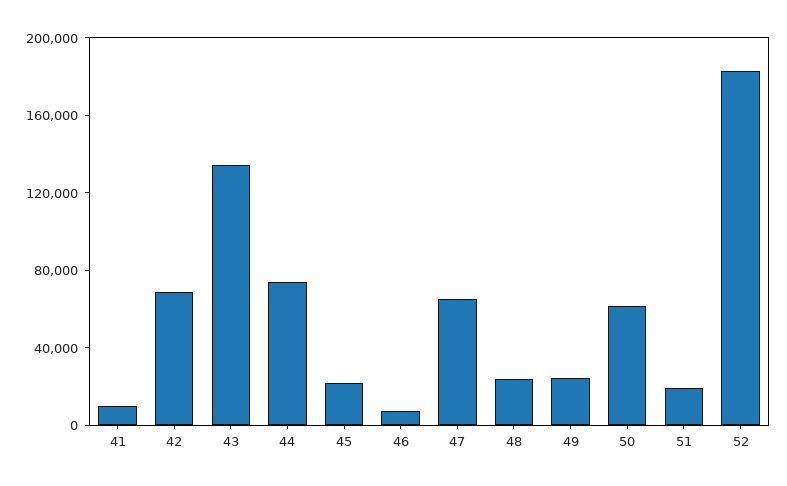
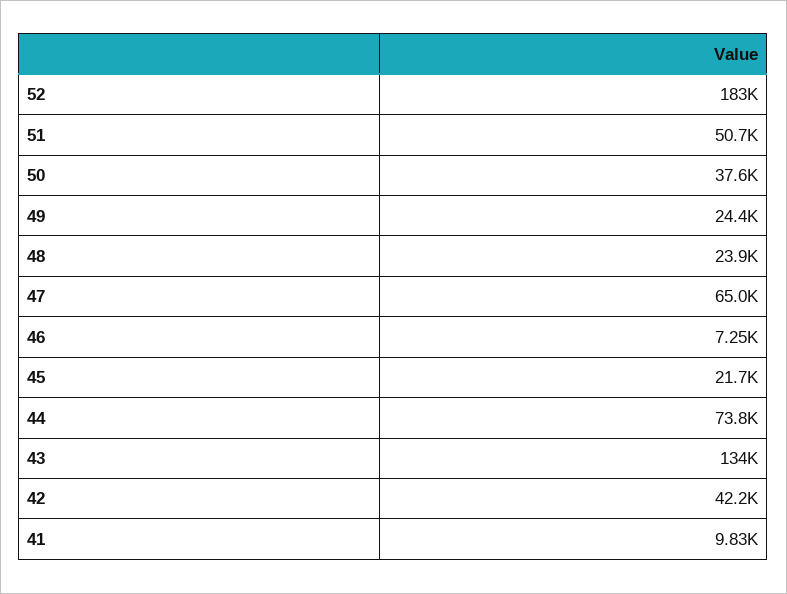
  {
    "41": 9830,
-   "42": 70000,
+   "42": 42200,
    "43": 134000,
    "44": 73800,
    "45": 21700,
    "46": 7250,
    "47": 65000,
    "48": 23900,
    "49": 24400,
-   "50": 60000,
+   "50": 37600,
-   "51": 20000,
+   "51": 50700,
    "52": 183000
  }

